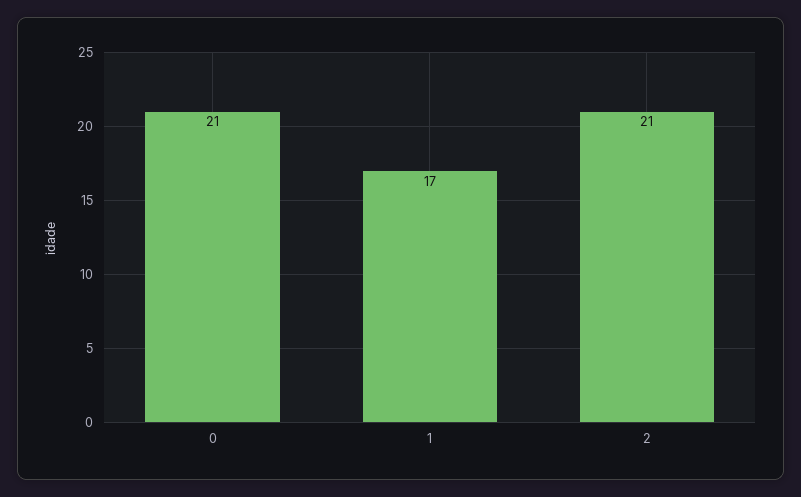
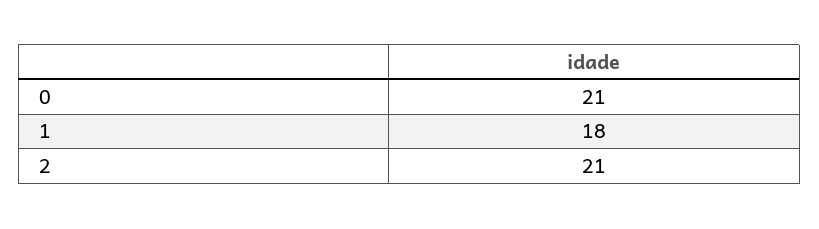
  {
    "0": 21,
-   "1": 17,
+   "1": 18,
    "2": 21
  }

